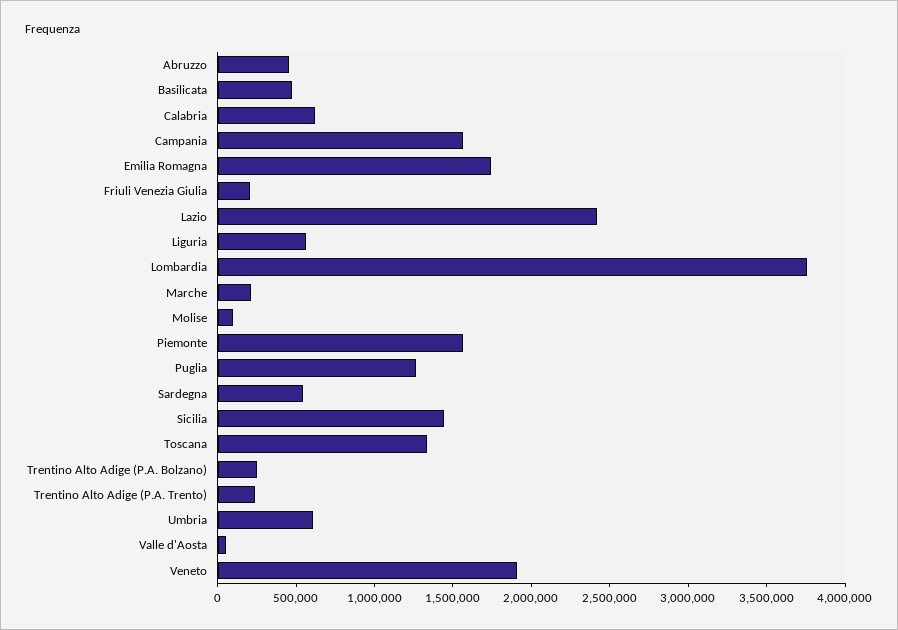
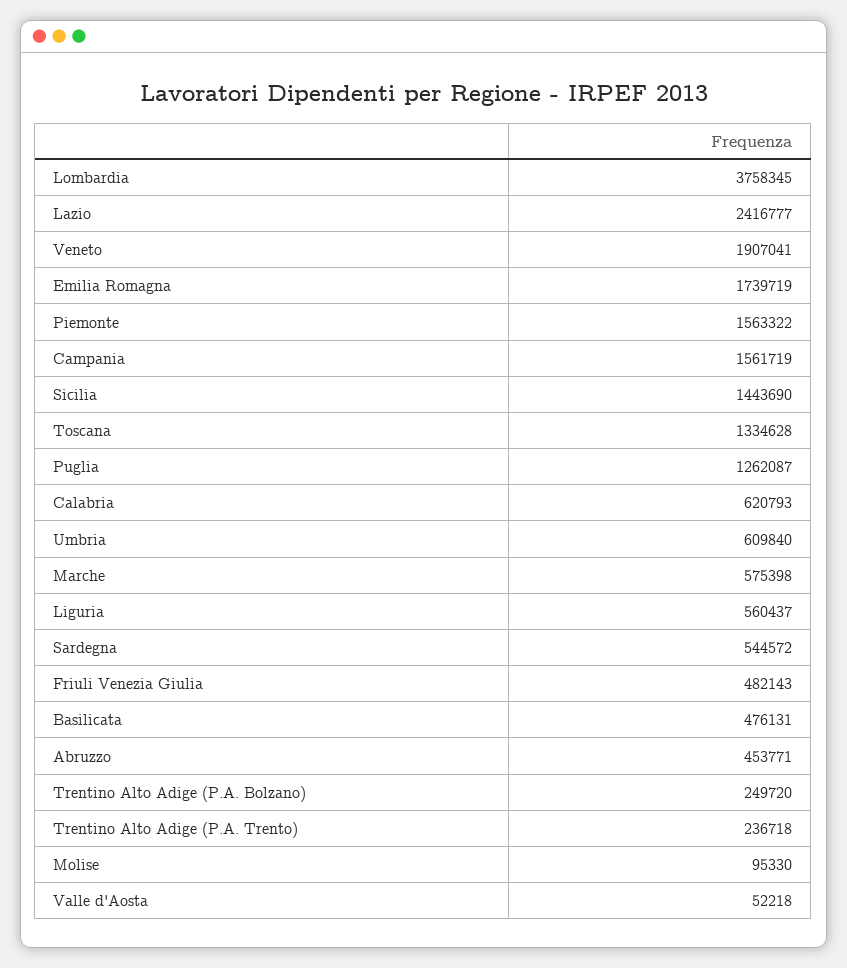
  {
    "Abruzzo": 453771,
    "Basilicata": 476131,
    "Calabria": 620793,
    "Campania": 1561719,
    "Emilia Romagna": 1739719,
-   "Friuli Venezia Giulia": 200000,
+   "Friuli Venezia Giulia": 482143,
    "Lazio": 2416777,
    "Liguria": 560437,
    "Lombardia": 3758345,
-   "Marche": 200000,
+   "Marche": 575398,
    "Molise": 95330,
    "Piemonte": 1563322,
    "Puglia": 1262087,
    "Sardegna": 544572,
    "Sicilia": 1443690,
    "Toscana": 1334628,
    "Trentino Alto Adige (P.A. Bolzano)": 249720,
    "Trentino Alto Adige (P.A. Trento)": 236718,
    "Umbria": 609840,
    "Valle d'Aosta": 52218,
    "Veneto": 1907041
  }

